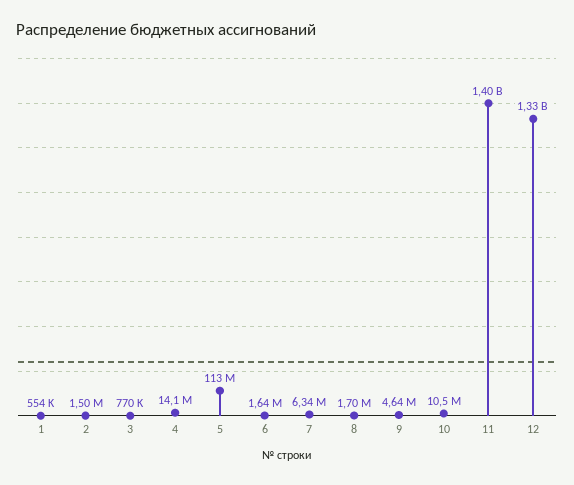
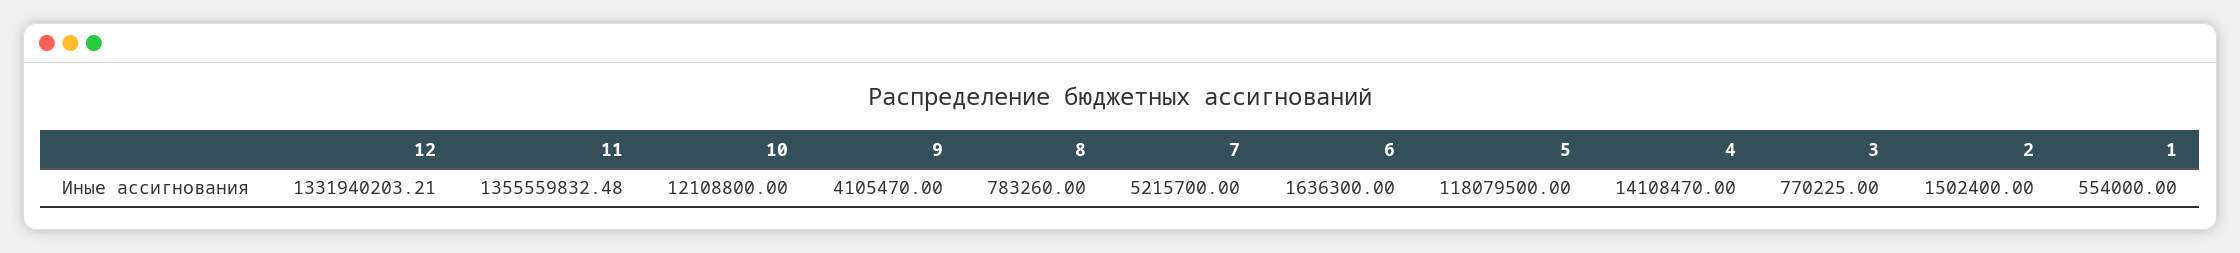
  {
    "1": 554000,
    "2": 1502400,
    "3": 770225,
    "4": 14108470,
-   "5": 113000000,
+   "5": 118079500,
    "6": 1636300,
-   "7": 6340000,
+   "7": 5215700,
-   "8": 1700000,
+   "8": 783260,
-   "9": 4640000,
+   "9": 4105470,
-   "10": 10500000,
+   "10": 12108800,
-   "11": 1400000000,
+   "11": 1355559832.48,
    "12": 1331940203.21
  }

